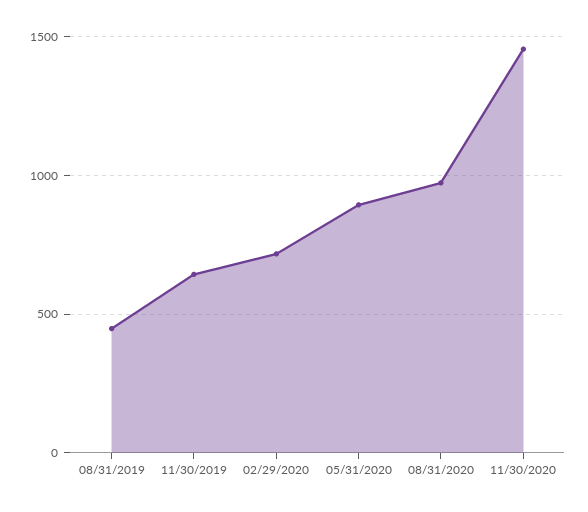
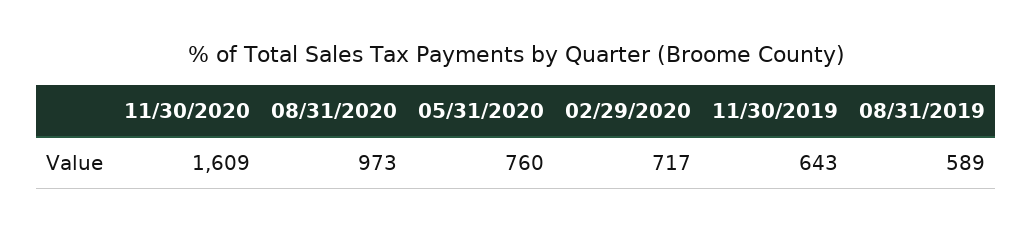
  {
-   "08/31/2019": 450,
+   "08/31/2019": 589,
    "11/30/2019": 643,
    "02/29/2020": 717,
-   "05/31/2020": 900,
+   "05/31/2020": 760,
    "08/31/2020": 973,
-   "11/30/2020": 1450
+   "11/30/2020": 1609
  }

